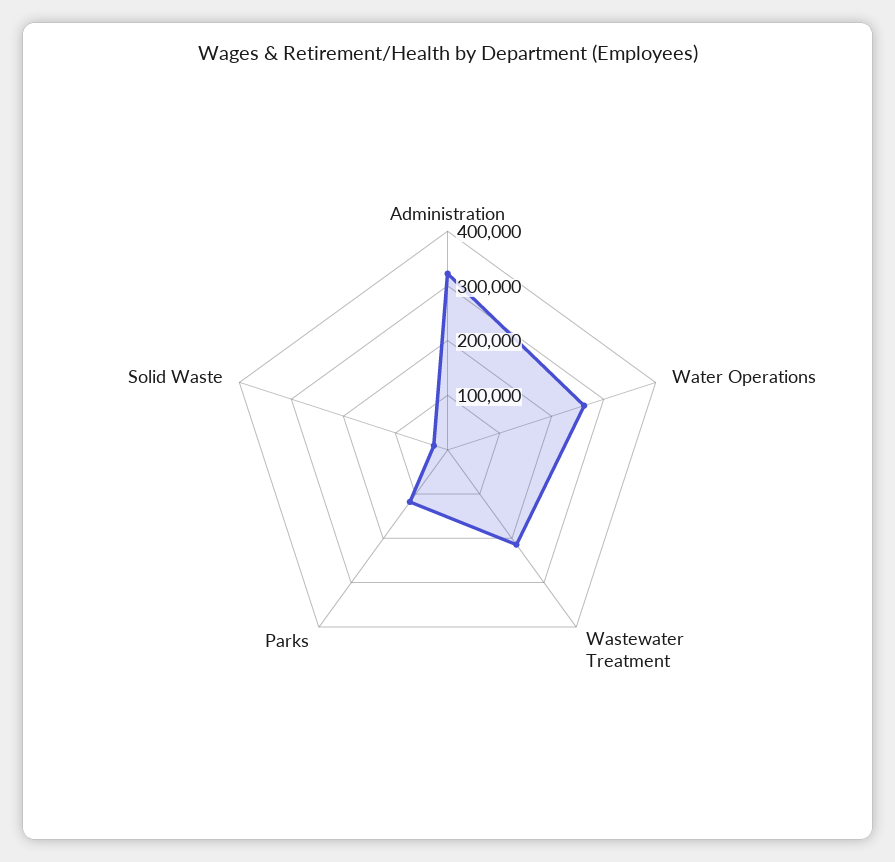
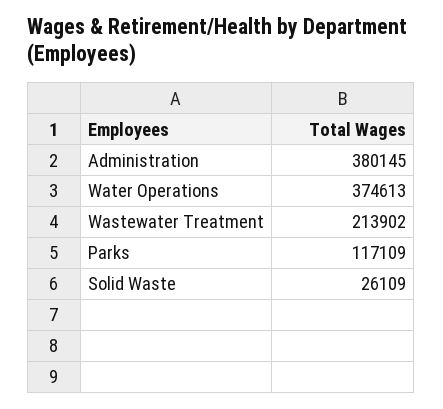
  {
-   "Administration": 320000,
+   "Administration": 380145,
-   "Water Operations": 260000,
+   "Water Operations": 374613,
    "Wastewater Treatment": 213902,
    "Parks": 117109,
    "Solid Waste": 26109
  }

